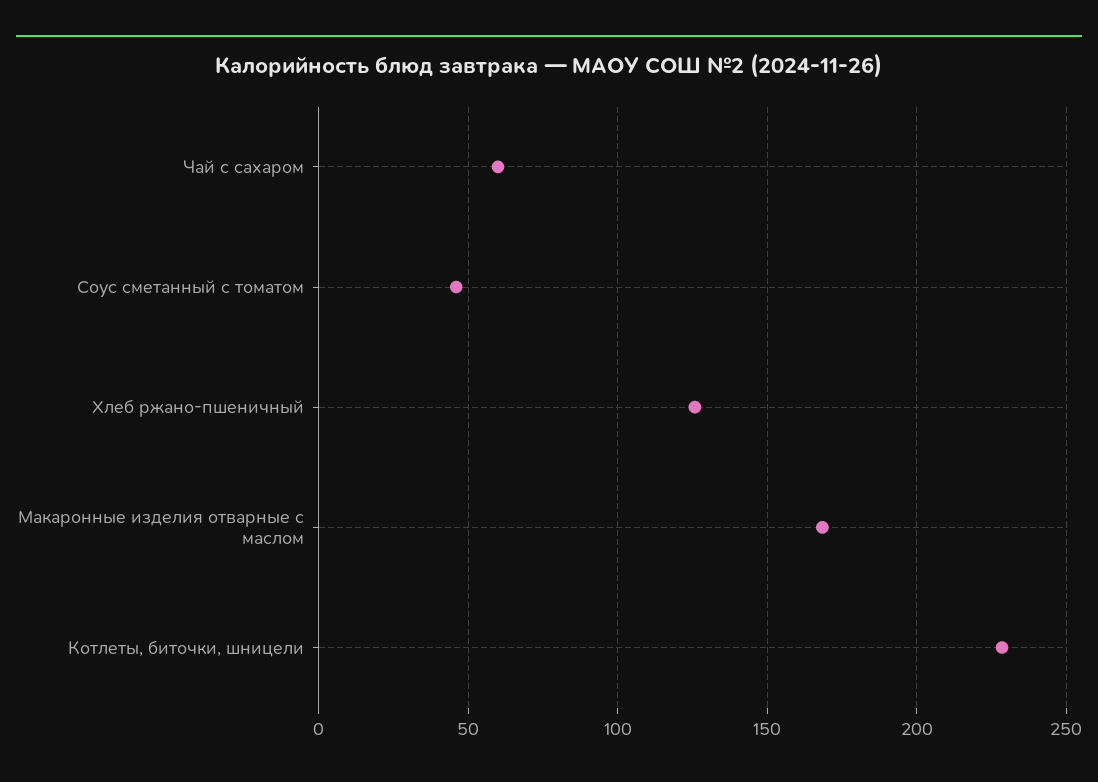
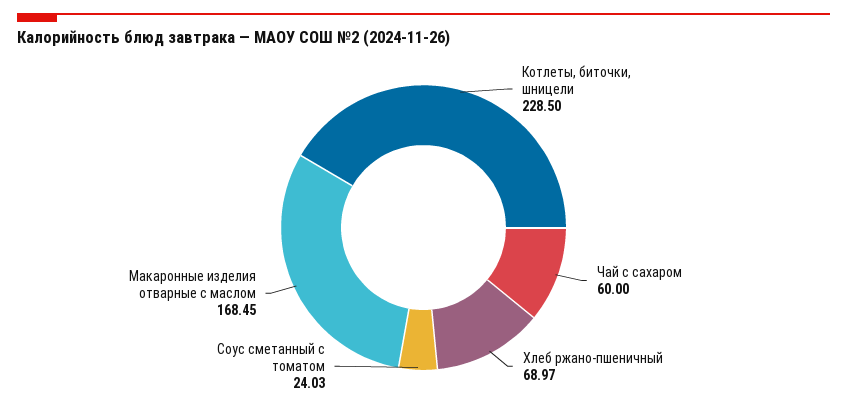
  {
    "Чай с сахаром": 60,
-   "Соус сметанный с томатом": 45,
+   "Соус сметанный с томатом": 24.03,
-   "Хлеб ржано-пшеничный": 125,
+   "Хлеб ржано-пшеничный": 68.97,
    "Макаронные изделия отварные с маслом": 168.45,
    "Котлеты, биточки, шницели": 228.5
  }

